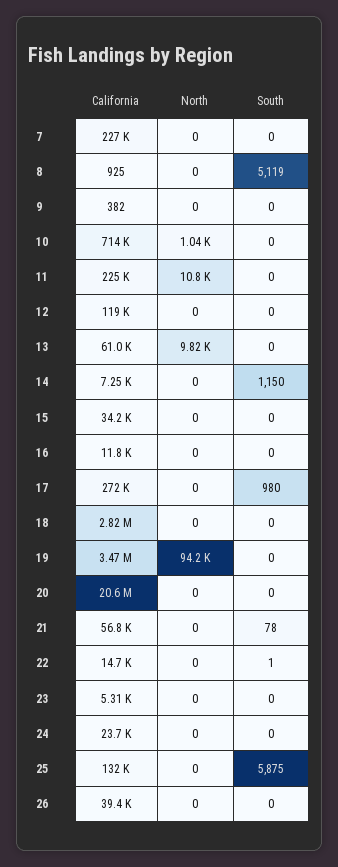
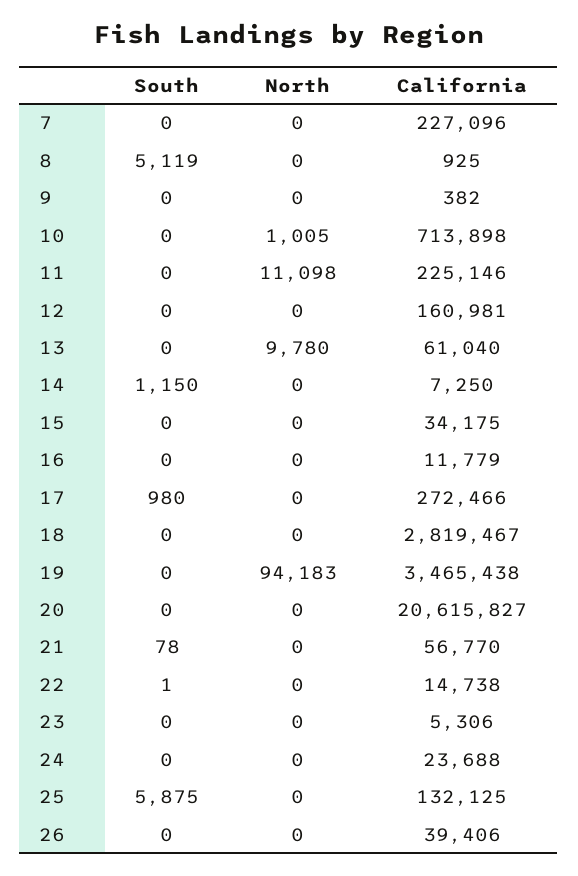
  {
    "California": {
      "7": 227096,
      "8": 925,
      "9": 382,
      "10": 713898,
      "11": 225146,
-     "12": 119000,
+     "12": 160981,
      "13": 61040,
      "14": 7250,
      "15": 34175,
      "16": 11779,
      "17": 272466,
      "18": 2819467,
      "19": 3465438,
      "20": 20615827,
      "21": 56770,
      "22": 14738,
      "23": 5306,
      "24": 23688,
      "25": 132125,
      "26": 39406
    },
    "North": {
      "7": 0,
      "8": 0,
      "9": 0,
-     "10": 1040,
+     "10": 1005,
-     "11": 10800,
+     "11": 11098,
      "12": 0,
-     "13": 9820,
+     "13": 9780,
      "14": 0,
      "15": 0,
      "16": 0,
      "17": 0,
      "18": 0,
      "19": 94183,
      "20": 0,
      "21": 0,
      "22": 0,
      "23": 0,
      "24": 0,
      "25": 0,
      "26": 0
    },
    "South": {
      "7": 0,
      "8": 5119,
      "9": 0,
      "10": 0,
      "11": 0,
      "12": 0,
      "13": 0,
      "14": 1150,
      "15": 0,
      "16": 0,
      "17": 980,
      "18": 0,
      "19": 0,
      "20": 0,
      "21": 78,
      "22": 1,
      "23": 0,
      "24": 0,
      "25": 5875,
      "26": 0
    }
  }

